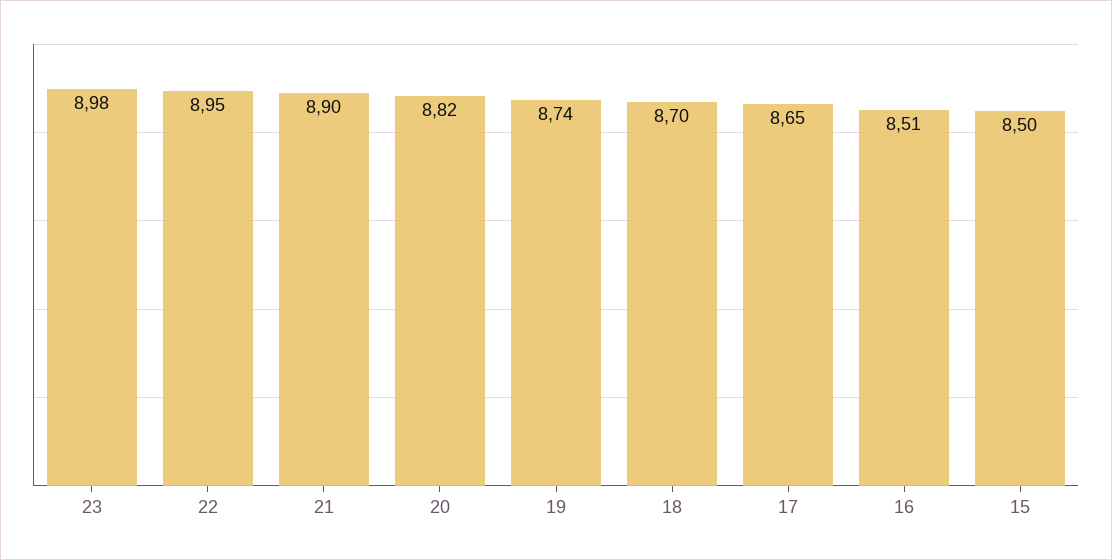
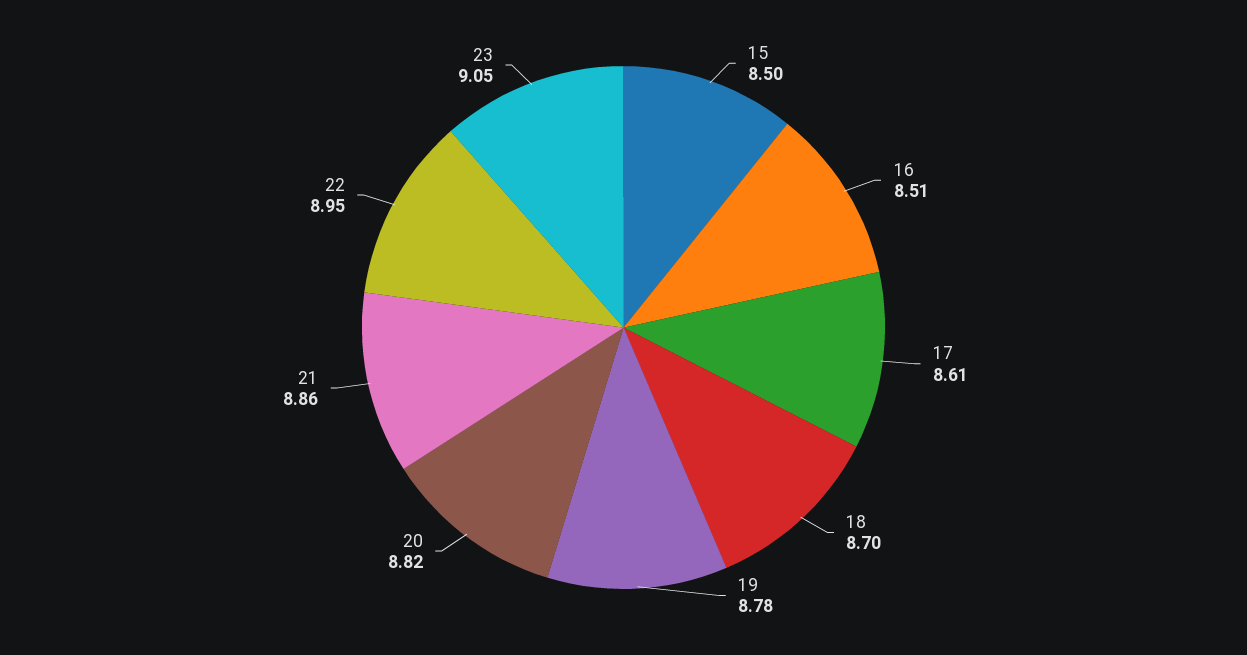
  {
-   "23": 8.98,
+   "23": 9.05,
    "22": 8.95,
-   "21": 8.9,
+   "21": 8.86,
    "20": 8.82,
-   "19": 8.74,
+   "19": 8.78,
    "18": 8.7,
-   "17": 8.65,
+   "17": 8.61,
    "16": 8.51,
    "15": 8.5
  }

